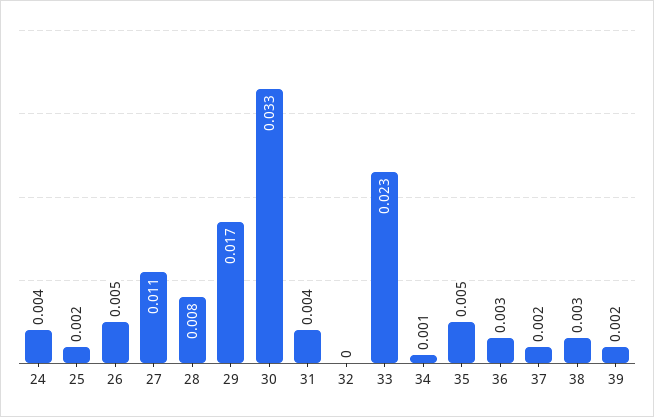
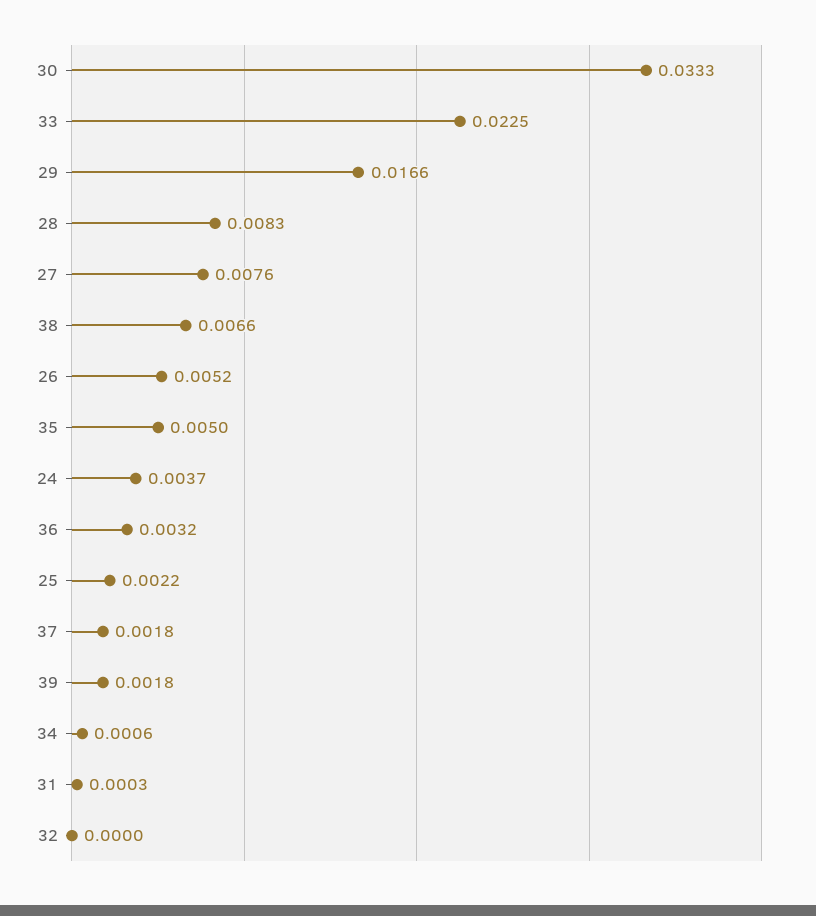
  {
    "24": 0.0037,
    "25": 0.0022,
    "26": 0.0052,
-   "27": 0.011,
+   "27": 0.0076,
    "28": 0.0083,
    "29": 0.0166,
    "30": 0.0333,
-   "31": 0.004,
+   "31": 0.0003,
    "32": 0,
    "33": 0.0225,
    "34": 0.0006,
    "35": 0.005,
    "36": 0.0032,
    "37": 0.0018,
-   "38": 0.003,
+   "38": 0.0066,
    "39": 0.0018
  }

